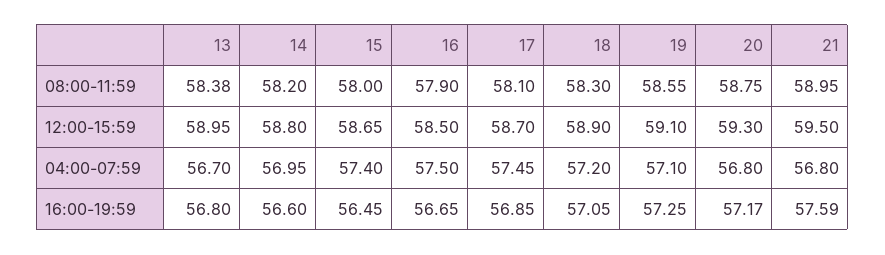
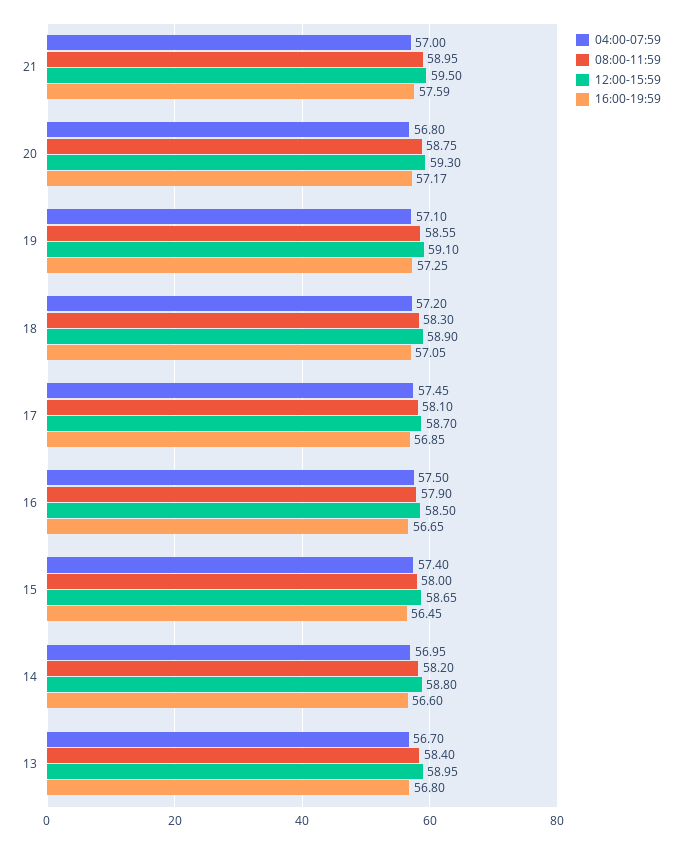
  {
    "08:00-11:59": {
-     "13": 58.38,
+     "13": 58.4,
      "14": 58.2,
      "15": 58,
      "16": 57.9,
      "17": 58.1,
      "18": 58.3,
      "19": 58.55,
      "20": 58.75,
      "21": 58.95
    },
    "12:00-15:59": {
      "13": 58.95,
      "14": 58.8,
      "15": 58.65,
      "16": 58.5,
      "17": 58.7,
      "18": 58.9,
      "19": 59.1,
      "20": 59.3,
      "21": 59.5
    },
    "04:00-07:59": {
      "13": 56.7,
      "14": 56.95,
      "15": 57.4,
      "16": 57.5,
      "17": 57.45,
      "18": 57.2,
      "19": 57.1,
      "20": 56.8,
-     "21": 56.8
+     "21": 57
    },
    "16:00-19:59": {
      "13": 56.8,
      "14": 56.6,
      "15": 56.45,
      "16": 56.65,
      "17": 56.85,
      "18": 57.05,
      "19": 57.25,
      "20": 57.17,
      "21": 57.59
    }
  }

